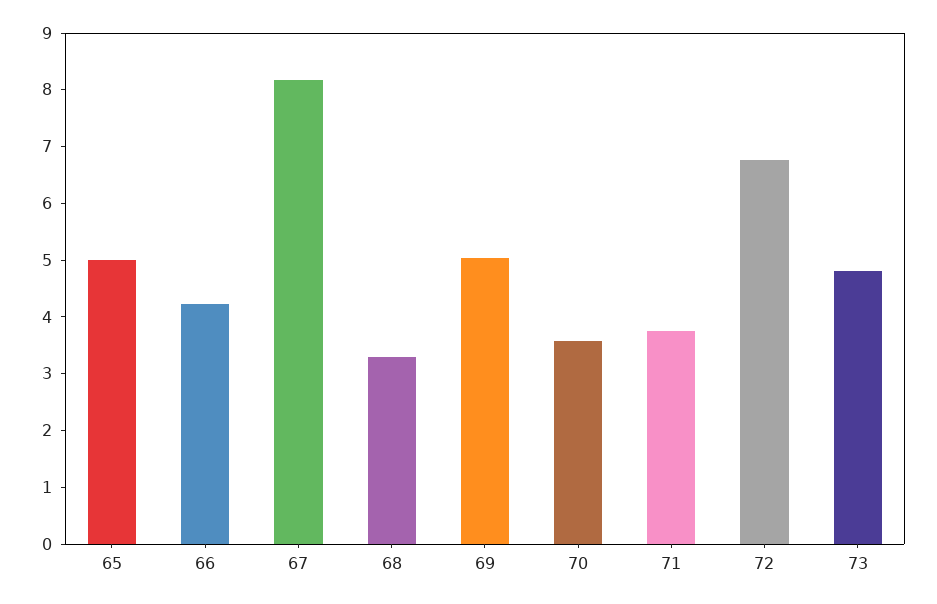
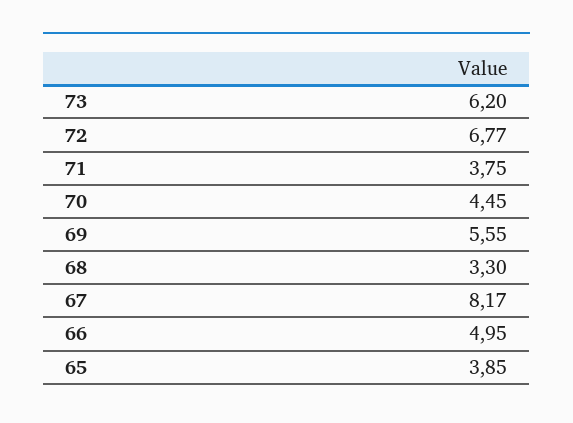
  {
-   "65": 5,
+   "65": 3.85,
-   "66": 4.2,
+   "66": 4.95,
    "67": 8.17,
    "68": 3.3,
-   "69": 5,
+   "69": 5.55,
-   "70": 3.6,
+   "70": 4.45,
    "71": 3.75,
    "72": 6.77,
-   "73": 4.8
+   "73": 6.2
  }

